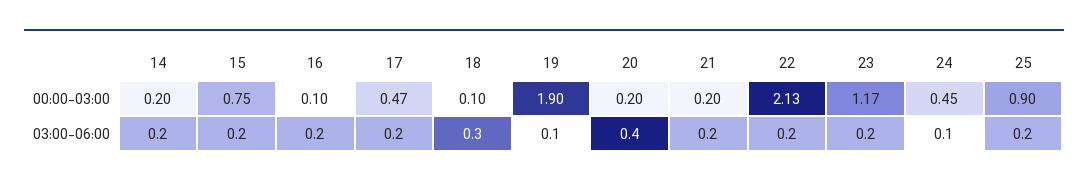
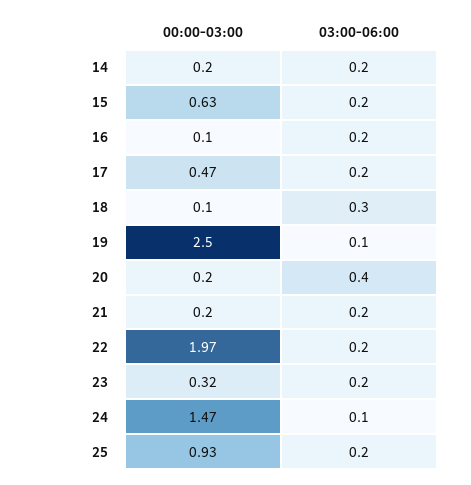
  {
    "14": {
      "00:00-03:00": 0.2,
      "03:00-06:00": 0.2
    },
    "15": {
-     "00:00-03:00": 0.75,
+     "00:00-03:00": 0.63,
      "03:00-06:00": 0.2
    },
    "16": {
      "00:00-03:00": 0.1,
      "03:00-06:00": 0.2
    },
    "17": {
      "00:00-03:00": 0.47,
      "03:00-06:00": 0.2
    },
    "18": {
      "00:00-03:00": 0.1,
      "03:00-06:00": 0.3
    },
    "19": {
-     "00:00-03:00": 1.9,
+     "00:00-03:00": 2.5,
      "03:00-06:00": 0.1
    },
    "20": {
      "00:00-03:00": 0.2,
      "03:00-06:00": 0.4
    },
    "21": {
      "00:00-03:00": 0.2,
      "03:00-06:00": 0.2
    },
    "22": {
-     "00:00-03:00": 2.13,
+     "00:00-03:00": 1.97,
      "03:00-06:00": 0.2
    },
    "23": {
-     "00:00-03:00": 1.17,
+     "00:00-03:00": 0.32,
      "03:00-06:00": 0.2
    },
    "24": {
-     "00:00-03:00": 0.45,
+     "00:00-03:00": 1.47,
      "03:00-06:00": 0.1
    },
    "25": {
-     "00:00-03:00": 0.9,
+     "00:00-03:00": 0.93,
      "03:00-06:00": 0.2
    }
  }

